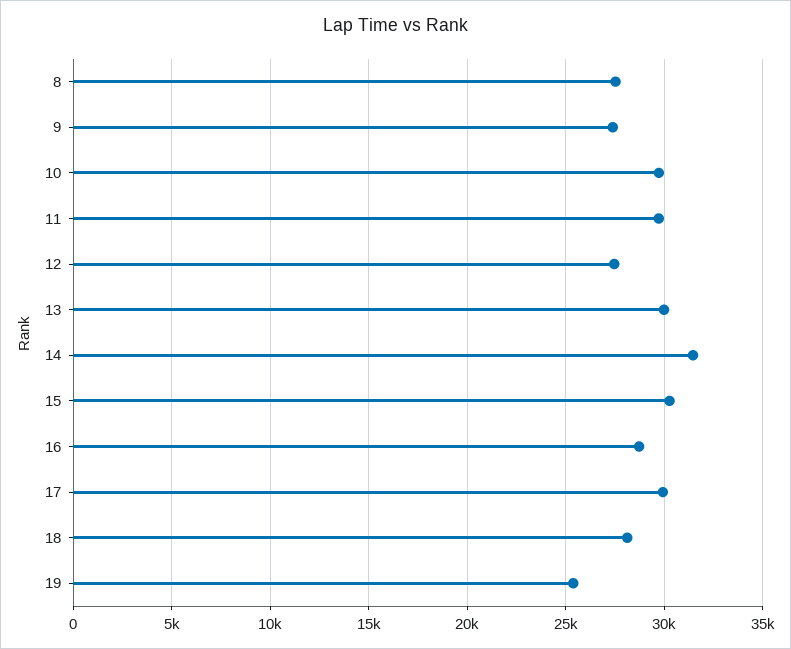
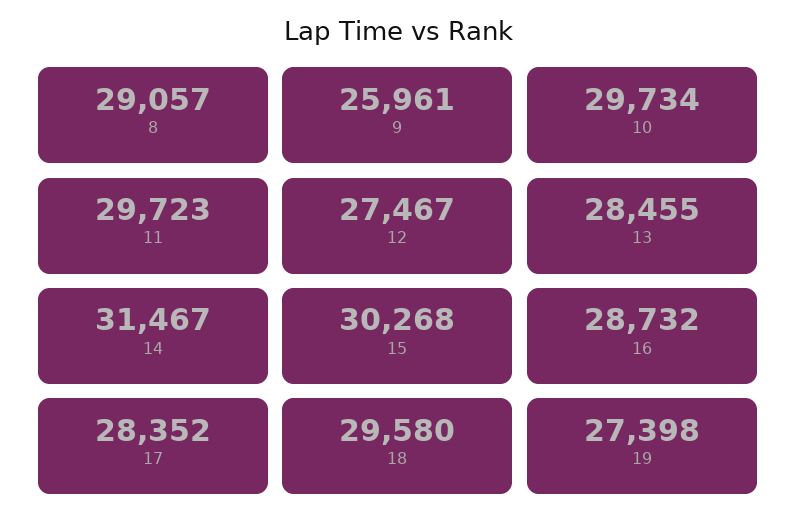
  {
-   "8": 27500,
+   "8": 29057,
-   "9": 27500,
+   "9": 25961,
    "10": 29734,
    "11": 29723,
    "12": 27467,
-   "13": 30000,
+   "13": 28455,
    "14": 31467,
    "15": 30268,
    "16": 28732,
-   "17": 30000,
+   "17": 28352,
-   "18": 28000,
+   "18": 29580,
-   "19": 25500
+   "19": 27398
  }

